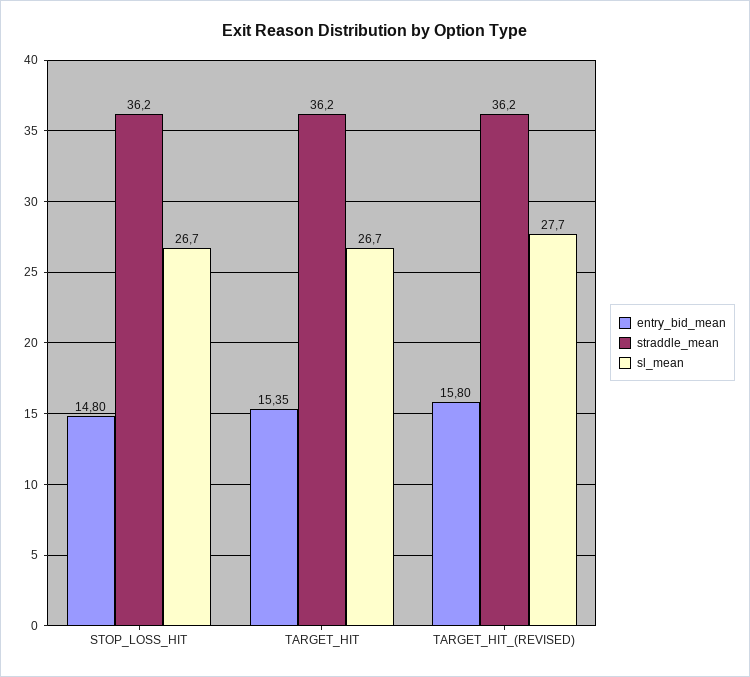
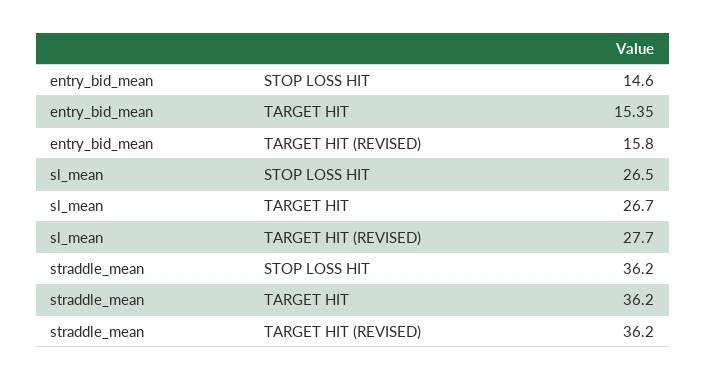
  {
    "entry_bid_mean": {
-     "STOP_LOSS_HIT": 14.8,
+     "STOP_LOSS_HIT": 14.6,
      "TARGET_HIT": 15.35,
      "TARGET_HIT_(REVISED)": 15.8
    },
    "straddle_mean": {
      "STOP_LOSS_HIT": 36.2,
      "TARGET_HIT": 36.2,
      "TARGET_HIT_(REVISED)": 36.2
    },
    "sl_mean": {
-     "STOP_LOSS_HIT": 26.7,
+     "STOP_LOSS_HIT": 26.5,
      "TARGET_HIT": 26.7,
      "TARGET_HIT_(REVISED)": 27.7
    }
  }

